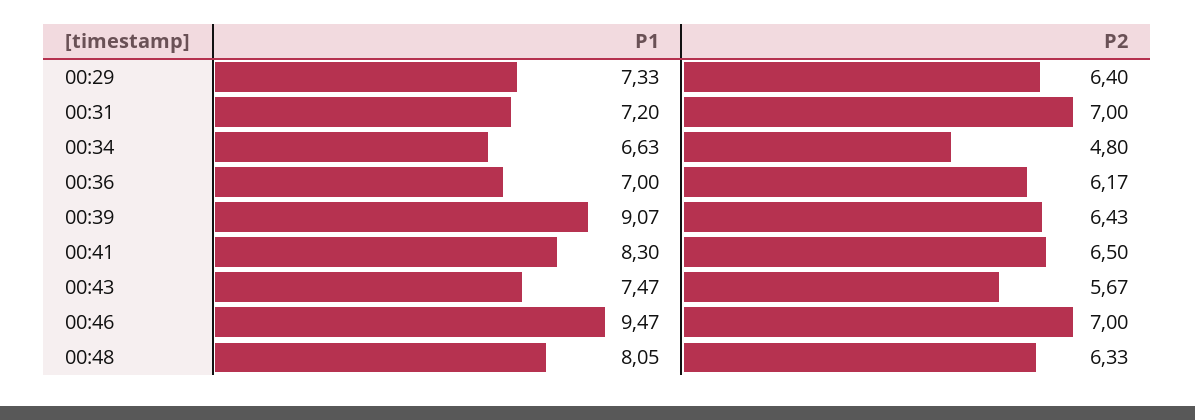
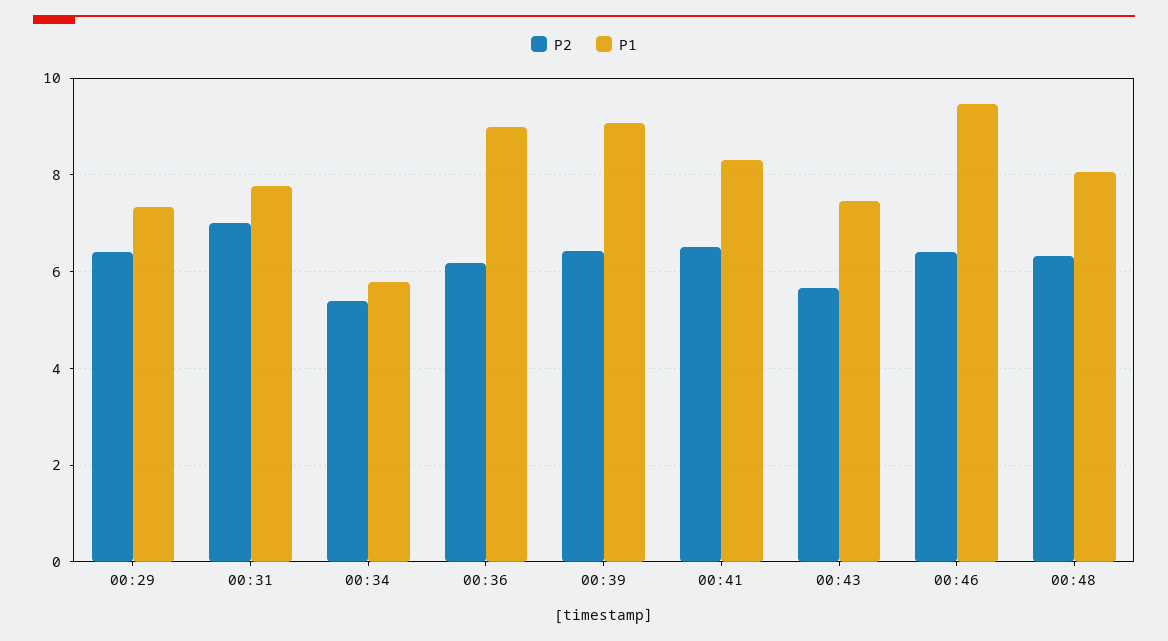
  {
    "P1": {
      "00:29": 7.33,
-     "00:31": 7.2,
+     "00:31": 7.8,
-     "00:34": 6.63,
+     "00:34": 5.8,
-     "00:36": 7,
+     "00:36": 9,
      "00:39": 9.07,
      "00:41": 8.3,
      "00:43": 7.47,
      "00:46": 9.47,
      "00:48": 8.05
    },
    "P2": {
      "00:29": 6.4,
      "00:31": 7,
-     "00:34": 4.8,
+     "00:34": 5.4,
      "00:36": 6.17,
      "00:39": 6.43,
      "00:41": 6.5,
      "00:43": 5.67,
-     "00:46": 7,
+     "00:46": 6.4,
      "00:48": 6.33
    }
  }

